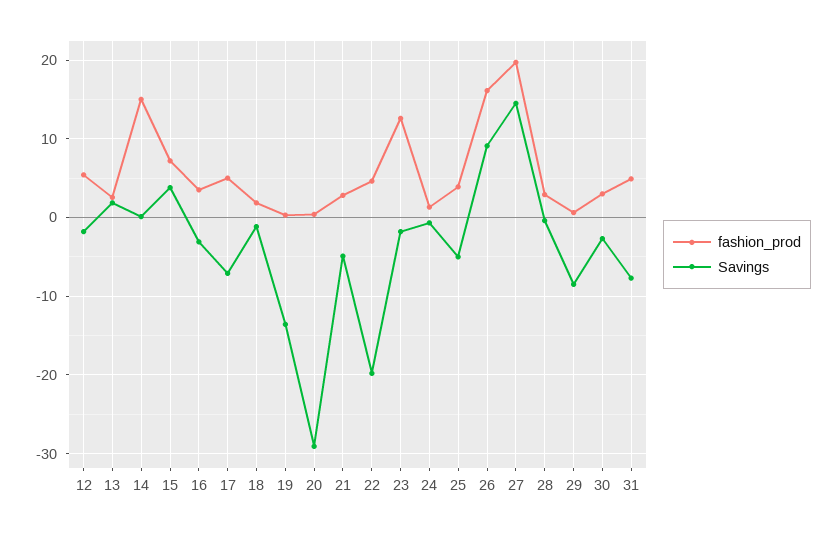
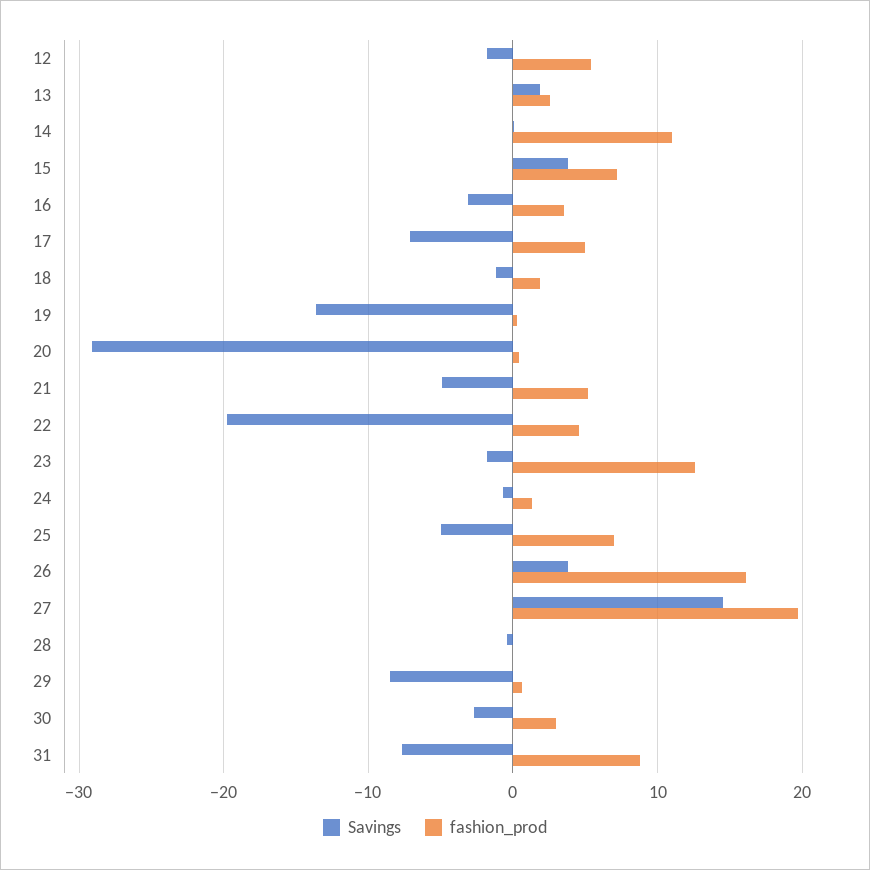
  {
    "fashion_prod": {
      "12": 5,
      "13": 3,
-     "14": 15,
+     "14": 11,
      "15": 7,
      "16": 4,
      "17": 5,
      "18": 2,
      "19": 0,
      "20": 0,
-     "21": 3,
+     "21": 5,
      "22": 5,
      "23": 13,
      "24": 1,
-     "25": 4,
+     "25": 7,
      "26": 16,
      "27": 20,
-     "28": 3,
+     "28": 0,
      "29": 1,
      "30": 3,
-     "31": 5
+     "31": 9
    },
    "Savings": {
      "12": -2,
      "13": 2,
      "14": 0,
      "15": 4,
      "16": -3,
      "17": -7,
      "18": -1,
      "19": -14,
      "20": -29,
      "21": -5,
      "22": -20,
      "23": -2,
      "24": -1,
      "25": -5,
-     "26": 9,
+     "26": 4,
      "27": 15,
      "28": 0,
      "29": -9,
      "30": -3,
      "31": -8
    }
  }

